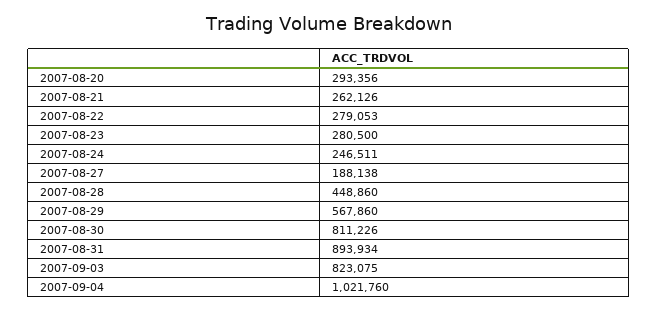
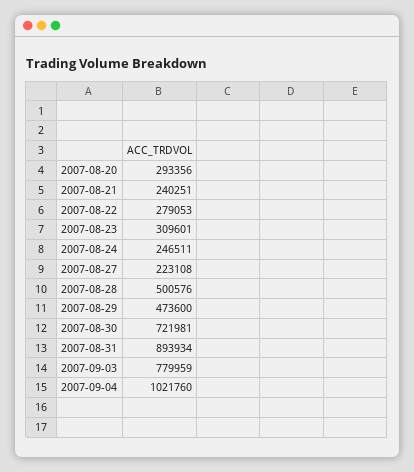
  {
    "2007-08-20": 293356,
-   "2007-08-21": 262126,
+   "2007-08-21": 240251,
    "2007-08-22": 279053,
-   "2007-08-23": 280500,
+   "2007-08-23": 309601,
    "2007-08-24": 246511,
-   "2007-08-27": 188138,
+   "2007-08-27": 223108,
-   "2007-08-28": 448860,
+   "2007-08-28": 500576,
-   "2007-08-29": 567860,
+   "2007-08-29": 473600,
-   "2007-08-30": 811226,
+   "2007-08-30": 721981,
    "2007-08-31": 893934,
-   "2007-09-03": 823075,
+   "2007-09-03": 779959,
    "2007-09-04": 1021760
  }

